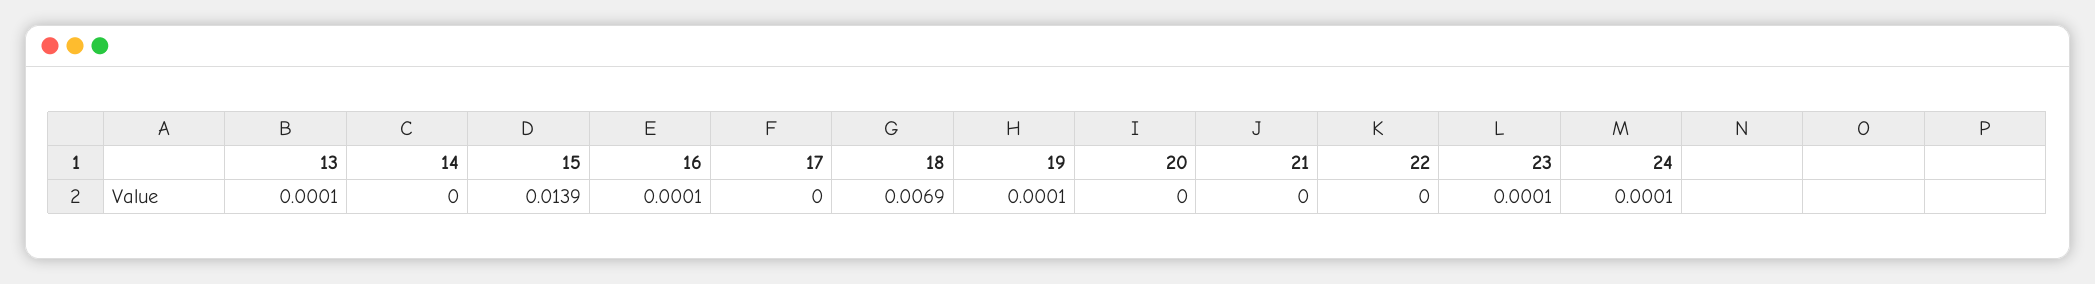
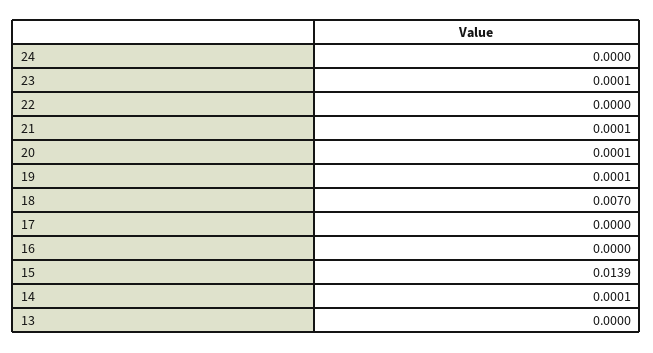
  {
-   "13": 0.0001,
+   "13": 0,
-   "14": 0,
+   "14": 0.0001,
    "15": 0.0139,
-   "16": 0.0001,
+   "16": 0,
    "17": 0,
-   "18": 0.0069,
+   "18": 0.007,
    "19": 0.0001,
-   "20": 0,
+   "20": 0.0001,
-   "21": 0,
+   "21": 0.0001,
    "22": 0,
    "23": 0.0001,
-   "24": 0.0001
+   "24": 0
  }

